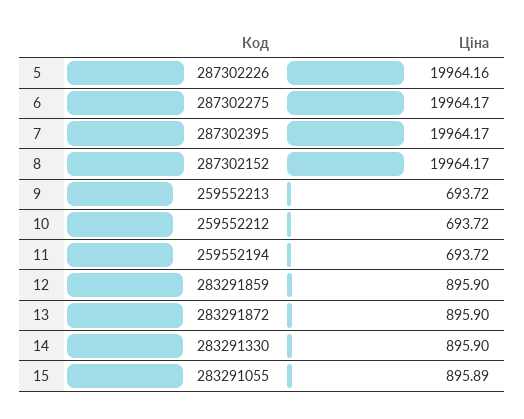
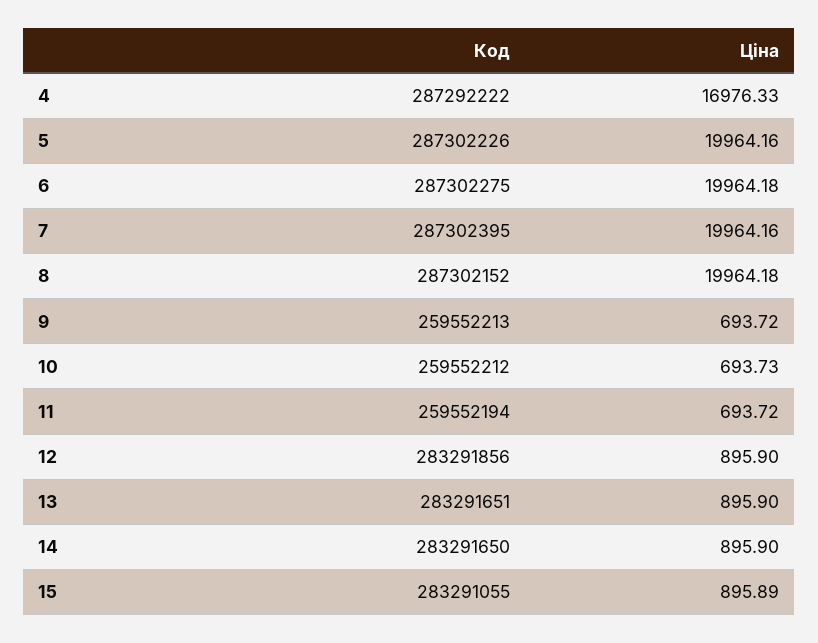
  {
    "Код": {
      "5": 287302226,
      "6": 287302275,
      "7": 287302395,
      "8": 287302152,
      "9": 259552213,
      "10": 259552212,
      "11": 259552194,
-     "12": 283291859,
+     "12": 283291856,
-     "13": 283291872,
+     "13": 283291651,
-     "14": 283291330,
+     "14": 283291650,
-     "15": 283291055
+     "15": 283291055,
+     "4": 287292222
    },
    "Ціна": {
      "5": 19964.16,
-     "6": 19964.17,
+     "6": 19964.18,
-     "7": 19964.17,
+     "7": 19964.16,
-     "8": 19964.17,
+     "8": 19964.18,
      "9": 693.72,
-     "10": 693.72,
+     "10": 693.73,
      "11": 693.72,
      "12": 895.9,
      "13": 895.9,
      "14": 895.9,
-     "15": 895.89
+     "15": 895.89,
+     "4": 16976.33
    }
  }

